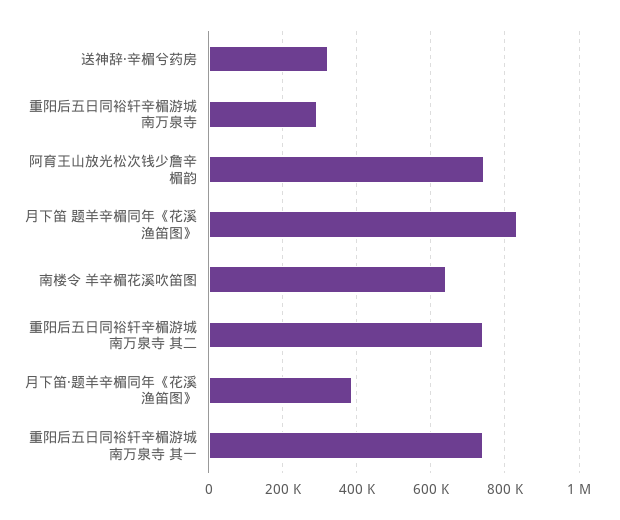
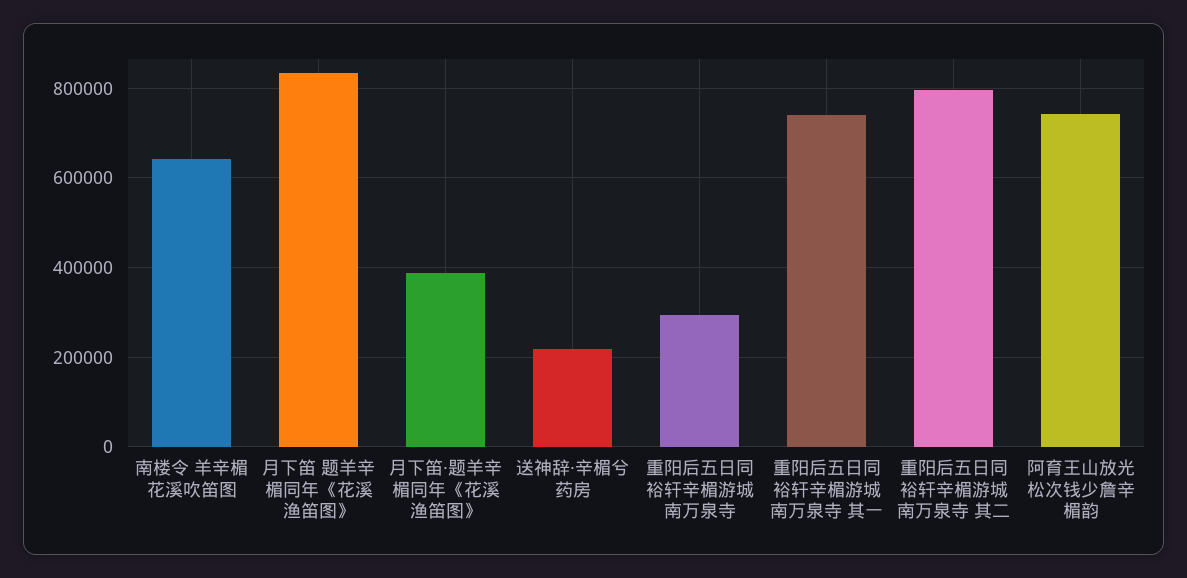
  {
-   "送神辞·辛楣兮药房": 320000,
+   "送神辞·辛楣兮药房": 220000,
    "重阳后五日同裕轩辛楣游城南万泉寺": 300000,
    "阿育王山放光松次钱少詹辛楣韵": 740000,
    "月下笛 题羊辛楣同年《花溪渔笛图》": 840000,
    "南楼令 羊辛楣花溪吹笛图": 640000,
-   "重阳后五日同裕轩辛楣游城南万泉寺 其二": 740000,
+   "重阳后五日同裕轩辛楣游城南万泉寺 其二": 800000,
    "月下笛·题羊辛楣同年《花溪渔笛图》": 380000,
    "重阳后五日同裕轩辛楣游城南万泉寺 其一": 740000
  }

